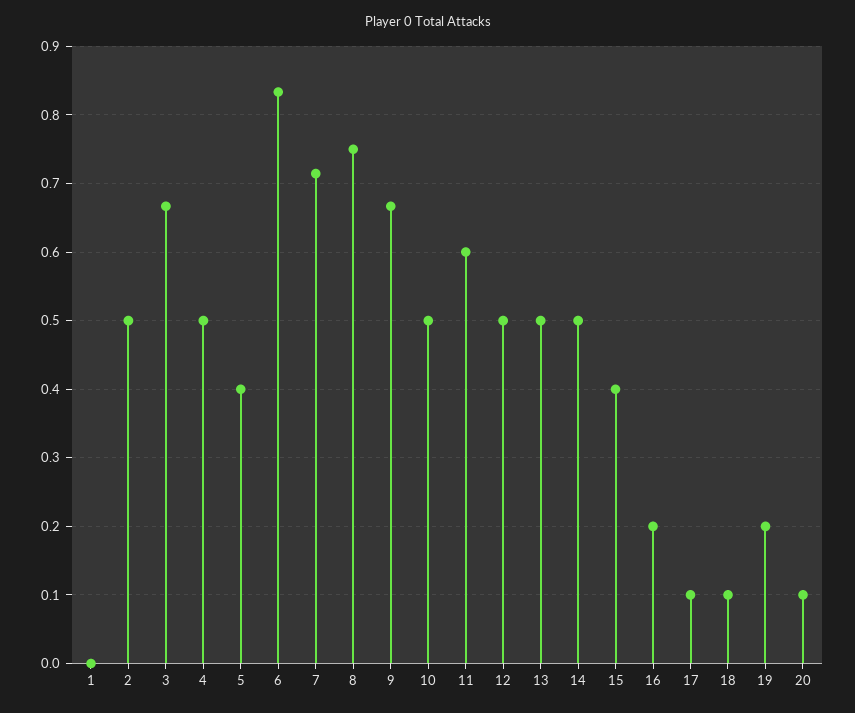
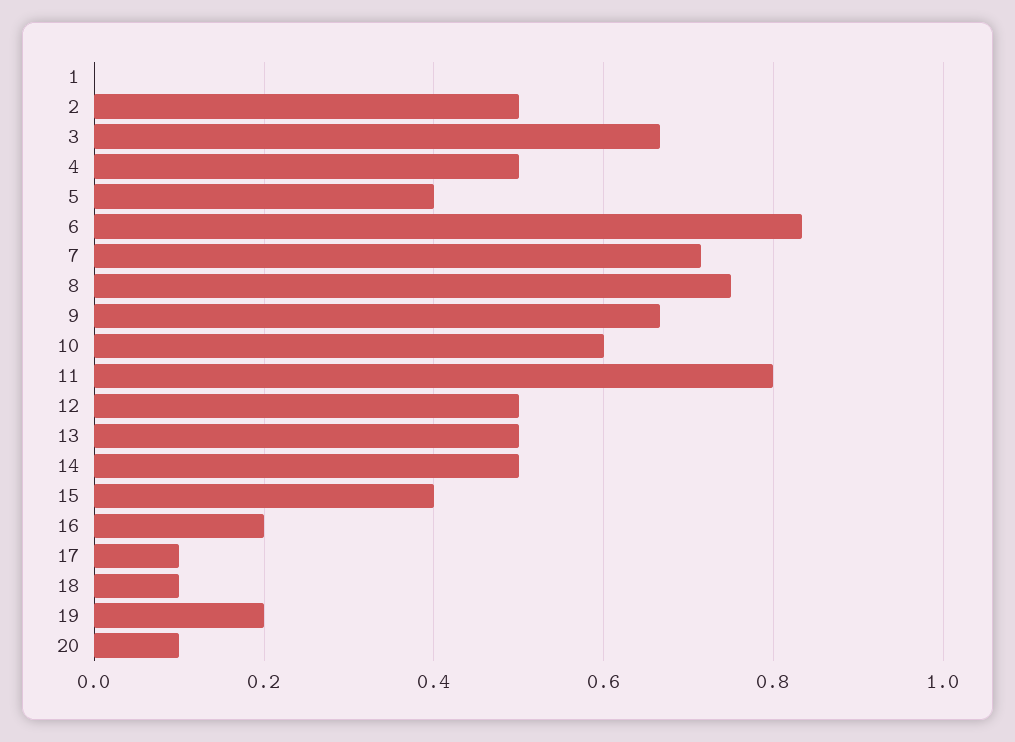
  {
    "1": 0,
    "2": 0.5,
    "3": 0.67,
    "4": 0.5,
    "5": 0.4,
    "6": 0.83,
    "7": 0.71,
    "8": 0.75,
    "9": 0.67,
-   "10": 0.5,
+   "10": 0.6,
-   "11": 0.6,
+   "11": 0.8,
    "12": 0.5,
    "13": 0.5,
    "14": 0.5,
    "15": 0.4,
    "16": 0.2,
    "17": 0.1,
    "18": 0.1,
    "19": 0.2,
    "20": 0.1
  }

